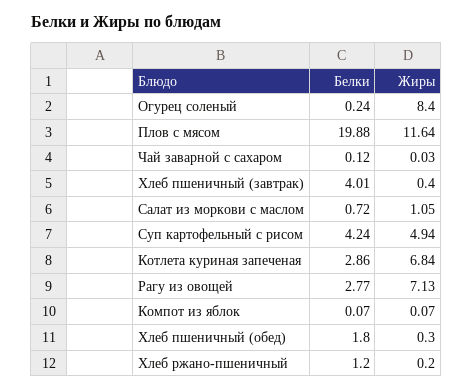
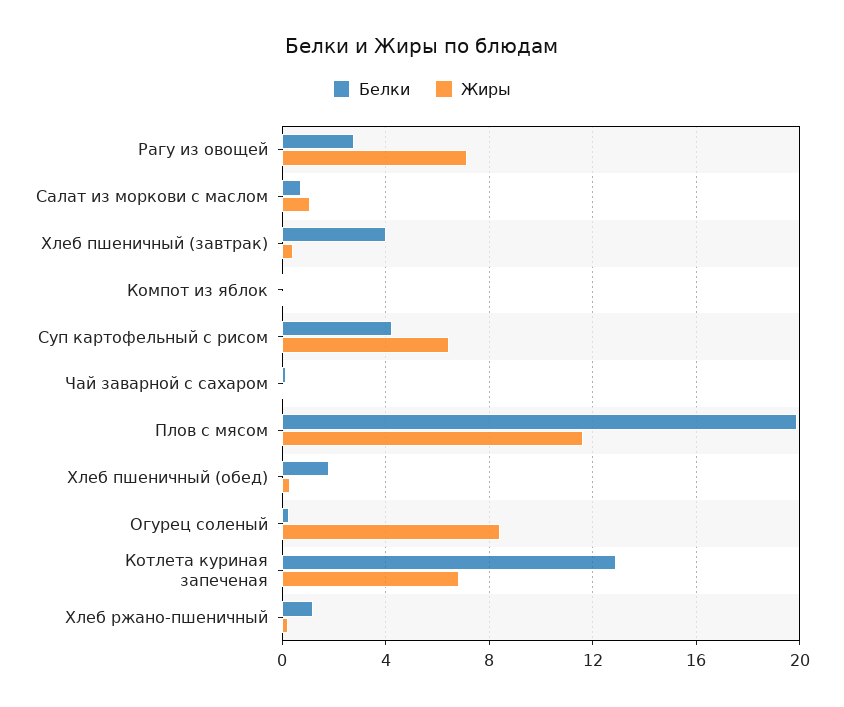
  {
    "Белки": {
      "Огурец соленый": 0.24,
      "Плов с мясом": 19.88,
      "Чай заварной с сахаром": 0.12,
      "Хлеб пшеничный (завтрак)": 4.01,
      "Салат из моркови с маслом": 0.72,
      "Суп картофельный с рисом": 4.24,
-     "Котлета куриная запеченая": 2.86,
+     "Котлета куриная запеченая": 13,
      "Рагу из овощей": 2.77,
      "Компот из яблок": 0.07,
      "Хлеб пшеничный (обед)": 1.8,
      "Хлеб ржано-пшеничный": 1.2
    },
    "Жиры": {
      "Огурец соленый": 8.4,
      "Плов с мясом": 11.64,
      "Чай заварной с сахаром": 0.03,
      "Хлеб пшеничный (завтрак)": 0.4,
      "Салат из моркови с маслом": 1.05,
-     "Суп картофельный с рисом": 4.94,
+     "Суп картофельный с рисом": 6.5,
      "Котлета куриная запеченая": 6.84,
      "Рагу из овощей": 7.13,
      "Компот из яблок": 0.07,
      "Хлеб пшеничный (обед)": 0.3,
      "Хлеб ржано-пшеничный": 0.2
    }
  }

